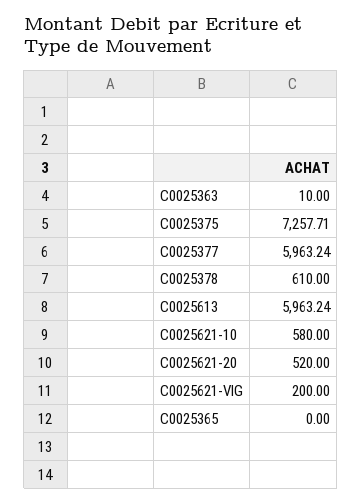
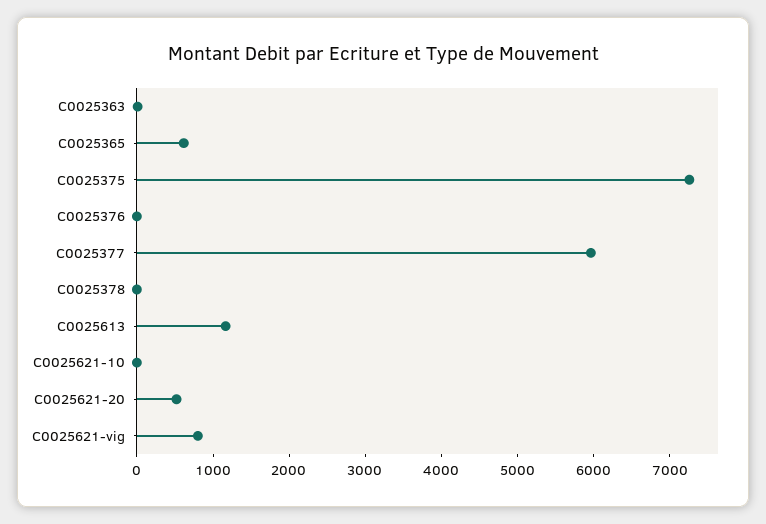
  {
    "C0025363": 10,
    "C0025375": 7257.71,
    "C0025377": 5963.24,
-   "C0025378": 610,
+   "C0025378": 0,
-   "C0025613": 5963.24,
+   "C0025613": 1200,
-   "C0025621-10": 580,
+   "C0025621-10": 0,
    "C0025621-20": 520,
-   "C0025621-VIG": 200,
+   "C0025621-VIG": 800,
-   "C0025365": 0
+   "C0025365": 600,
+   "C0025376": 0
  }

